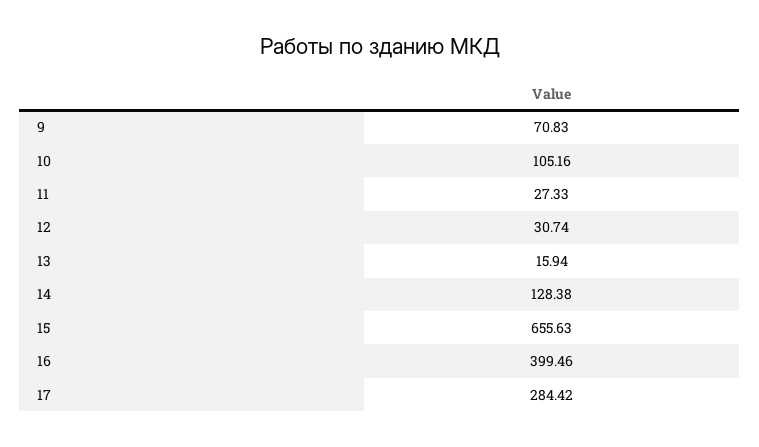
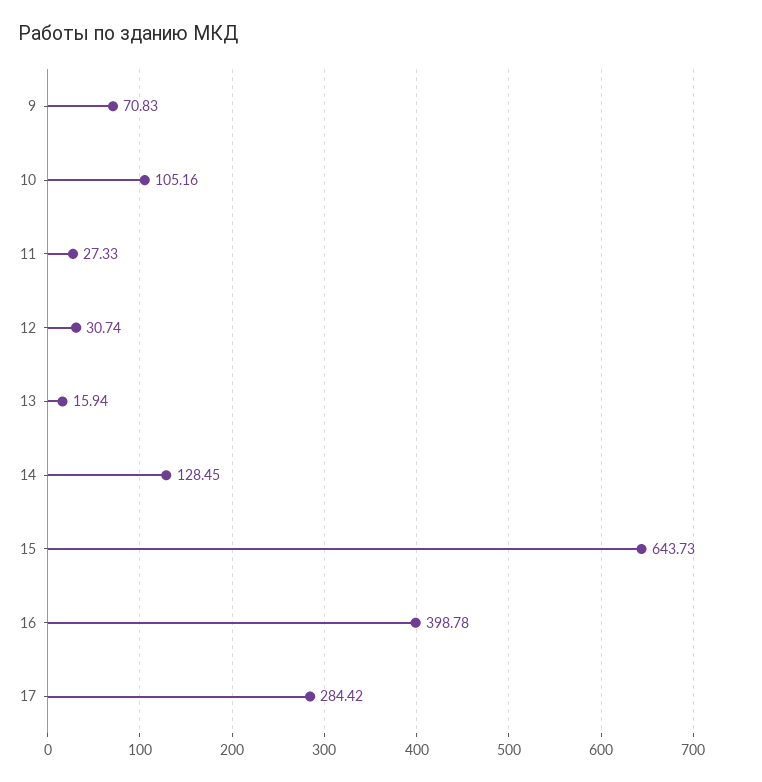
  {
    "9": 70.83,
    "10": 105.16,
    "11": 27.33,
    "12": 30.74,
    "13": 15.94,
-   "14": 128.38,
+   "14": 128.45,
-   "15": 655.63,
+   "15": 643.73,
-   "16": 399.46,
+   "16": 398.78,
    "17": 284.42
  }

